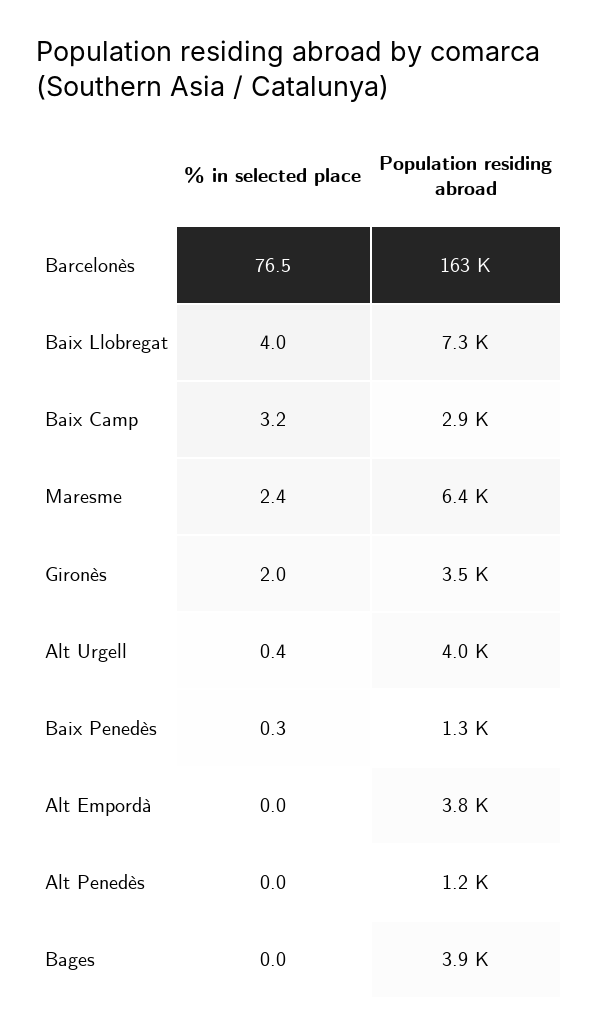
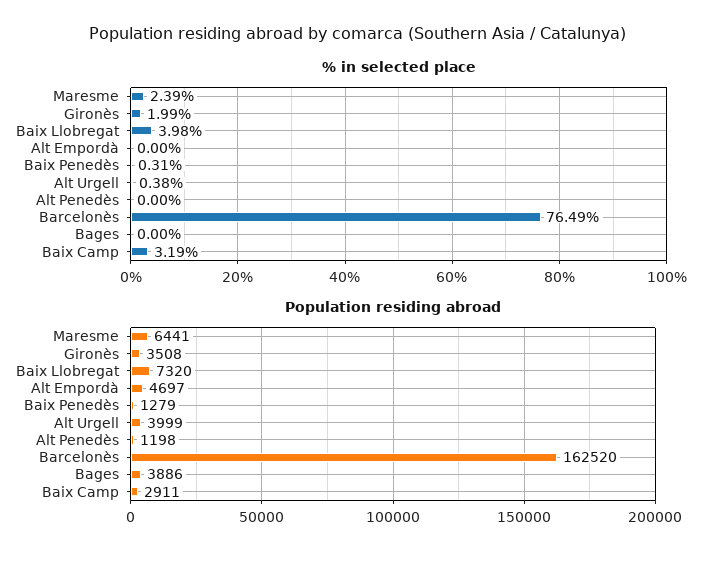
  {
    "% in selected place": {
      "Barcelonès": 76.49,
      "Baix Llobregat": 3.98,
      "Baix Camp": 3.19,
      "Maresme": 2.39,
      "Gironès": 1.99,
      "Alt Urgell": 0.38,
      "Baix Penedès": 0.31,
      "Alt Empordà": 0,
      "Alt Penedès": 0,
      "Bages": 0
    },
    "Population residing abroad": {
      "Barcelonès": 162520,
      "Baix Llobregat": 7320,
      "Baix Camp": 2911,
      "Maresme": 6441,
      "Gironès": 3508,
      "Alt Urgell": 3999,
      "Baix Penedès": 1279,
-     "Alt Empordà": 3800,
+     "Alt Empordà": 4697,
      "Alt Penedès": 1198,
      "Bages": 3886
    }
  }

